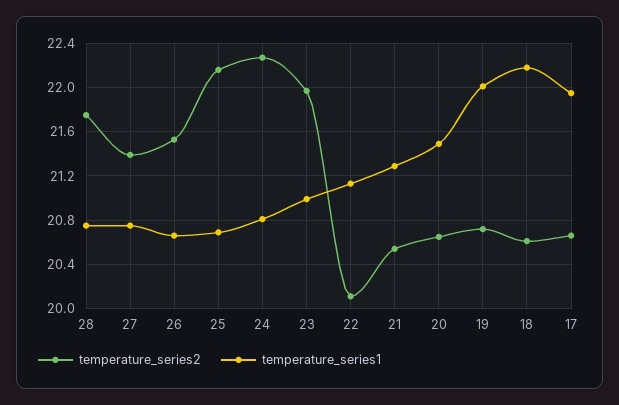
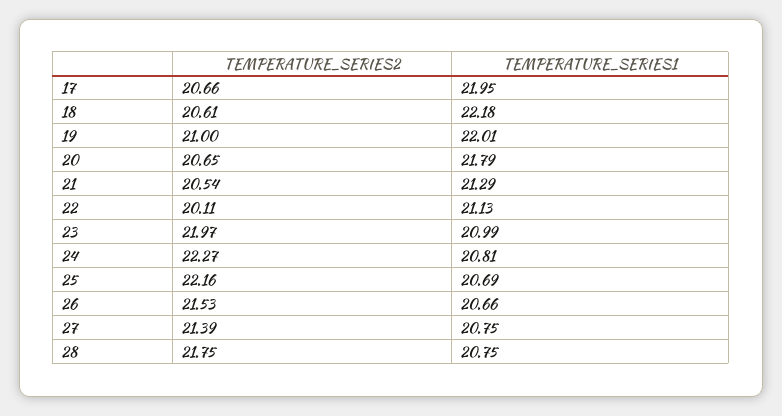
  {
    "temperature_series2": {
      "28": 21.75,
      "27": 21.39,
      "26": 21.53,
      "25": 22.16,
      "24": 22.27,
      "23": 21.97,
      "22": 20.11,
      "21": 20.54,
      "20": 20.65,
-     "19": 20.7,
+     "19": 21,
      "18": 20.61,
      "17": 20.66
    },
    "temperature_series1": {
      "28": 20.75,
      "27": 20.75,
      "26": 20.66,
      "25": 20.69,
      "24": 20.81,
      "23": 20.99,
      "22": 21.13,
      "21": 21.29,
-     "20": 21.5,
+     "20": 21.79,
      "19": 22.01,
      "18": 22.18,
      "17": 21.95
    }
  }

